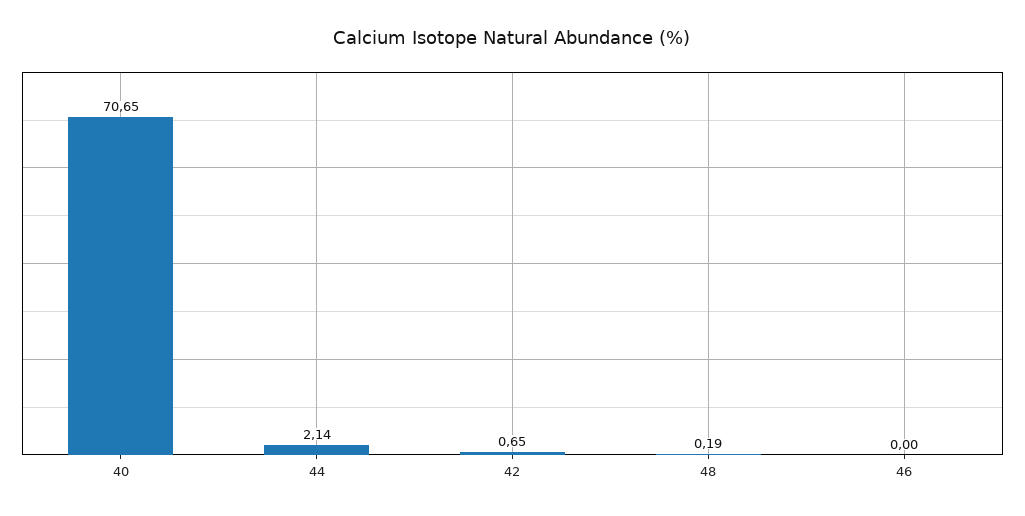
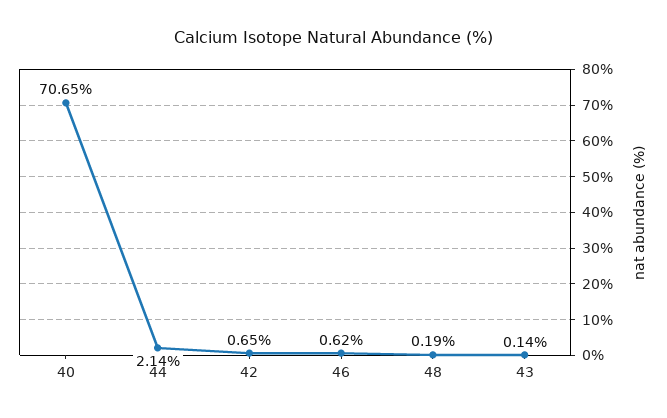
  {
    "40": 70.65,
    "44": 2.14,
    "42": 0.65,
    "48": 0.19,
-   "46": 0
+   "46": 0.62,
+   "43": 0.14
  }

